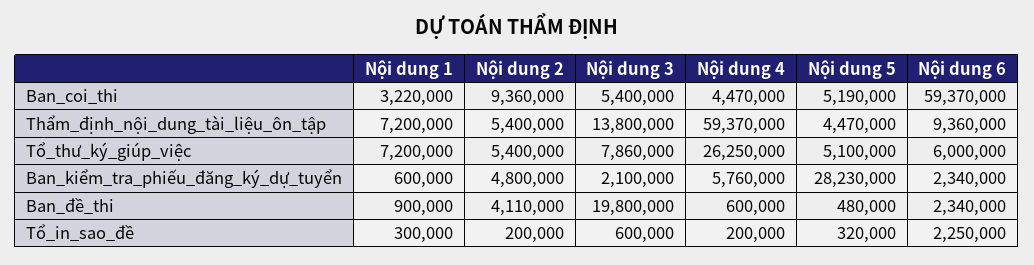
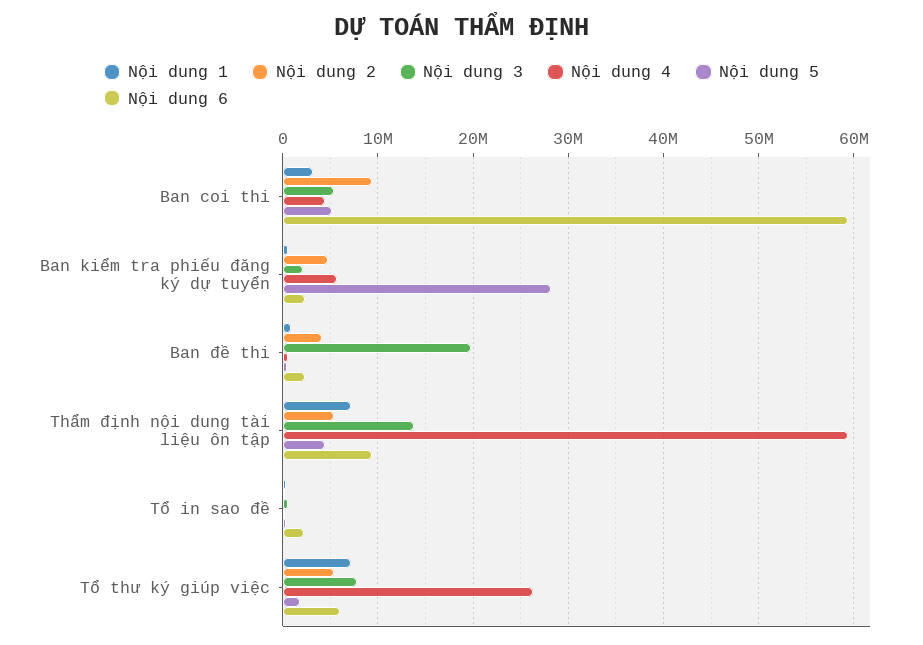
  {
    "Nội dung 1": {
      "Ban_coi_thi": 3220000,
      "Thẩm_định_nội_dung_tài_liệu_ôn_tập": 7200000,
      "Tổ_thư_ký_giúp_việc": 7200000,
      "Ban_kiểm_tra_phiếu_đăng_ký_dự_tuyển": 600000,
      "Ban_đề_thi": 900000,
      "Tổ_in_sao_đề": 300000
    },
    "Nội dung 2": {
      "Ban_coi_thi": 9360000,
      "Thẩm_định_nội_dung_tài_liệu_ôn_tập": 5400000,
      "Tổ_thư_ký_giúp_việc": 5400000,
      "Ban_kiểm_tra_phiếu_đăng_ký_dự_tuyển": 4800000,
      "Ban_đề_thi": 4110000,
      "Tổ_in_sao_đề": 200000
    },
    "Nội dung 3": {
      "Ban_coi_thi": 5400000,
      "Thẩm_định_nội_dung_tài_liệu_ôn_tập": 13800000,
      "Tổ_thư_ký_giúp_việc": 7860000,
      "Ban_kiểm_tra_phiếu_đăng_ký_dự_tuyển": 2100000,
      "Ban_đề_thi": 19800000,
      "Tổ_in_sao_đề": 600000
    },
    "Nội dung 4": {
      "Ban_coi_thi": 4470000,
      "Thẩm_định_nội_dung_tài_liệu_ôn_tập": 59370000,
      "Tổ_thư_ký_giúp_việc": 26250000,
      "Ban_kiểm_tra_phiếu_đăng_ký_dự_tuyển": 5760000,
      "Ban_đề_thi": 600000,
      "Tổ_in_sao_đề": 200000
    },
    "Nội dung 5": {
      "Ban_coi_thi": 5190000,
      "Thẩm_định_nội_dung_tài_liệu_ôn_tập": 4470000,
-     "Tổ_thư_ký_giúp_việc": 5100000,
+     "Tổ_thư_ký_giúp_việc": 2000000,
      "Ban_kiểm_tra_phiếu_đăng_ký_dự_tuyển": 28230000,
      "Ban_đề_thi": 480000,
      "Tổ_in_sao_đề": 320000
    },
    "Nội dung 6": {
      "Ban_coi_thi": 59370000,
      "Thẩm_định_nội_dung_tài_liệu_ôn_tập": 9360000,
      "Tổ_thư_ký_giúp_việc": 6000000,
      "Ban_kiểm_tra_phiếu_đăng_ký_dự_tuyển": 2340000,
      "Ban_đề_thi": 2340000,
      "Tổ_in_sao_đề": 2250000
    }
  }

